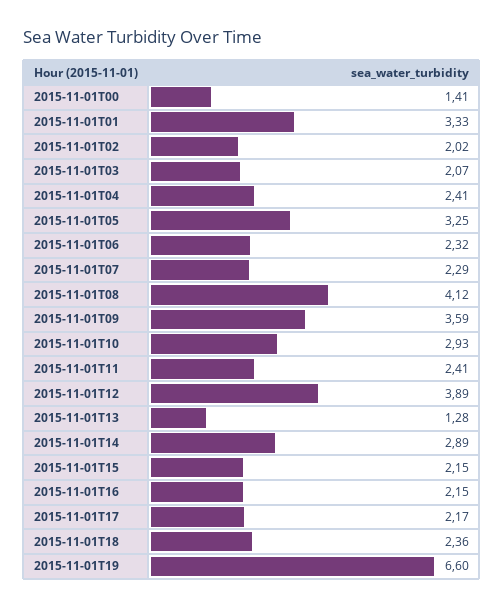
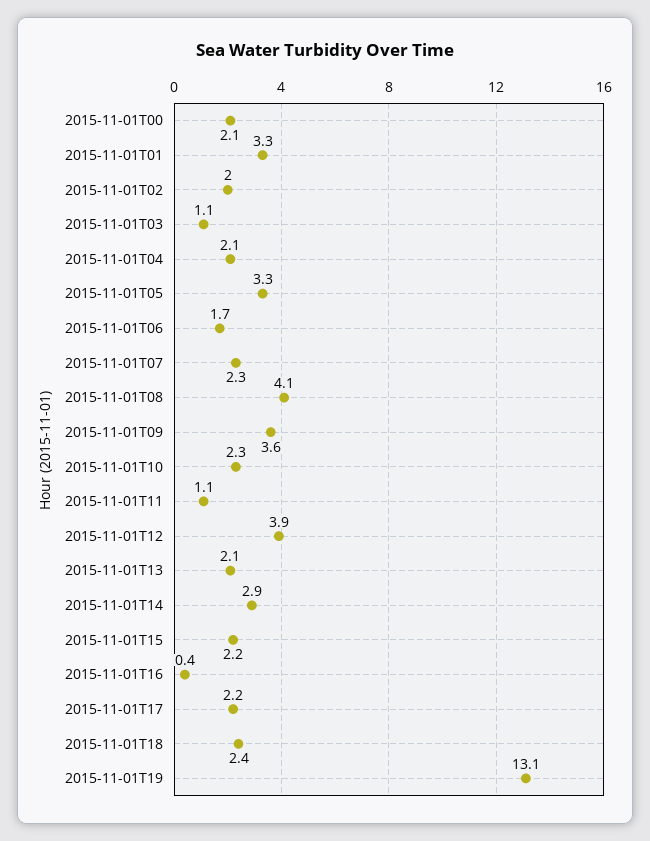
  {
-   "2015-11-01T00": 1.41,
+   "2015-11-01T00": 2.1,
    "2015-11-01T01": 3.33,
    "2015-11-01T02": 2.02,
-   "2015-11-01T03": 2.07,
+   "2015-11-01T03": 1.1,
-   "2015-11-01T04": 2.41,
+   "2015-11-01T04": 2.1,
    "2015-11-01T05": 3.25,
-   "2015-11-01T06": 2.32,
+   "2015-11-01T06": 1.7,
    "2015-11-01T07": 2.29,
    "2015-11-01T08": 4.12,
    "2015-11-01T09": 3.59,
-   "2015-11-01T10": 2.93,
+   "2015-11-01T10": 2.3,
-   "2015-11-01T11": 2.41,
+   "2015-11-01T11": 1.1,
    "2015-11-01T12": 3.89,
-   "2015-11-01T13": 1.28,
+   "2015-11-01T13": 2.1,
    "2015-11-01T14": 2.89,
    "2015-11-01T15": 2.15,
-   "2015-11-01T16": 2.15,
+   "2015-11-01T16": 0.4,
    "2015-11-01T17": 2.17,
    "2015-11-01T18": 2.36,
-   "2015-11-01T19": 6.6
+   "2015-11-01T19": 13.1
  }

